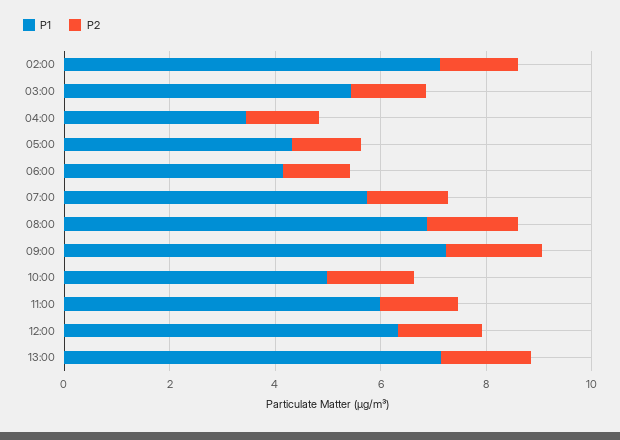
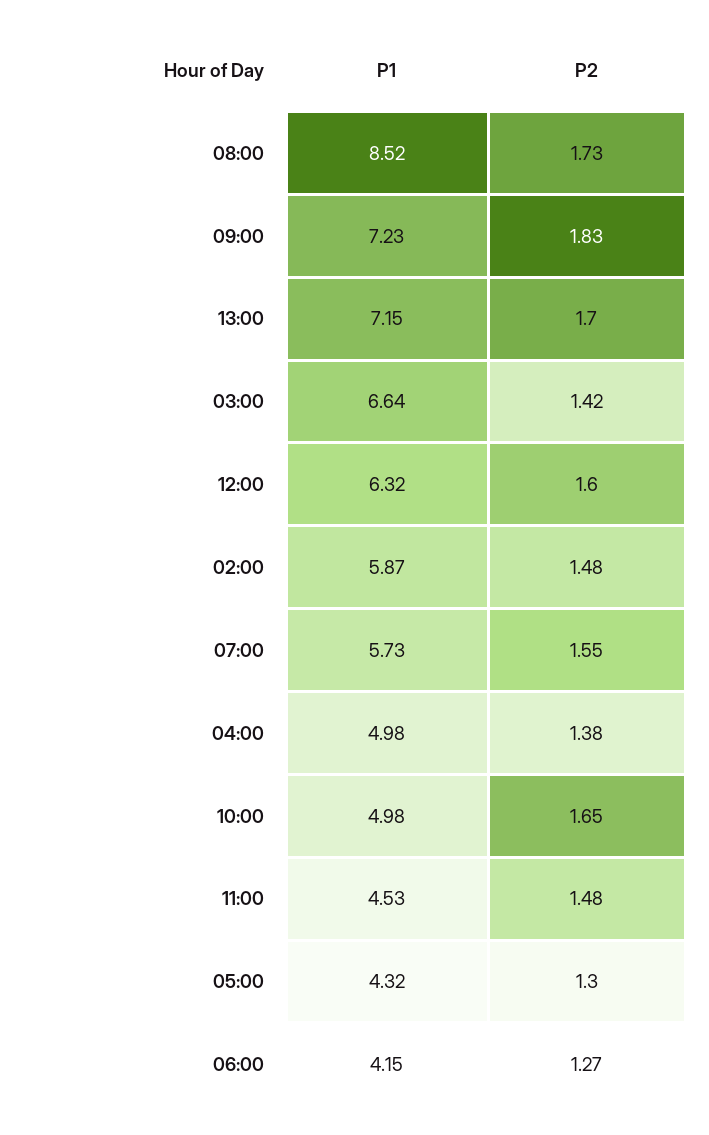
  {
    "P1": {
-     "02:00": 7,
+     "02:00": 5.87,
-     "03:00": 5.5,
+     "03:00": 6.64,
-     "04:00": 3.5,
+     "04:00": 4.98,
      "05:00": 4.32,
      "06:00": 4.15,
      "07:00": 5.73,
-     "08:00": 7,
+     "08:00": 8.52,
      "09:00": 7.23,
      "10:00": 4.98,
-     "11:00": 6,
+     "11:00": 4.53,
      "12:00": 6.32,
      "13:00": 7.15
    },
    "P2": {
      "02:00": 1.48,
      "03:00": 1.42,
      "04:00": 1.38,
      "05:00": 1.3,
      "06:00": 1.27,
      "07:00": 1.55,
      "08:00": 1.73,
      "09:00": 1.83,
      "10:00": 1.65,
      "11:00": 1.48,
      "12:00": 1.6,
      "13:00": 1.7
    }
  }

